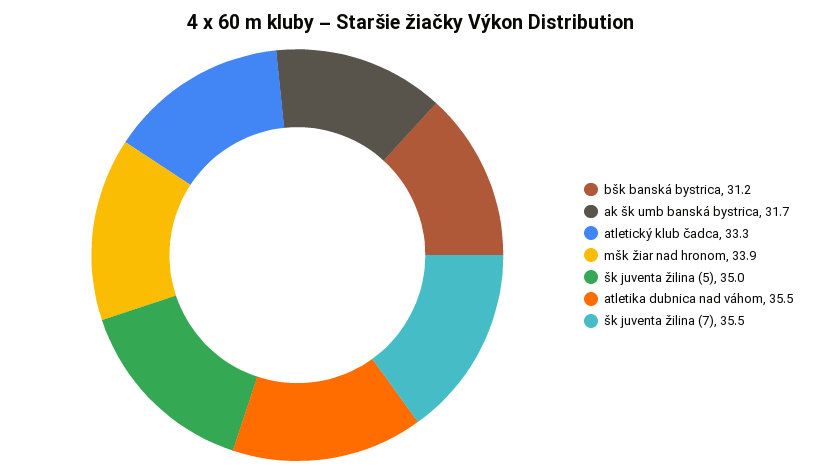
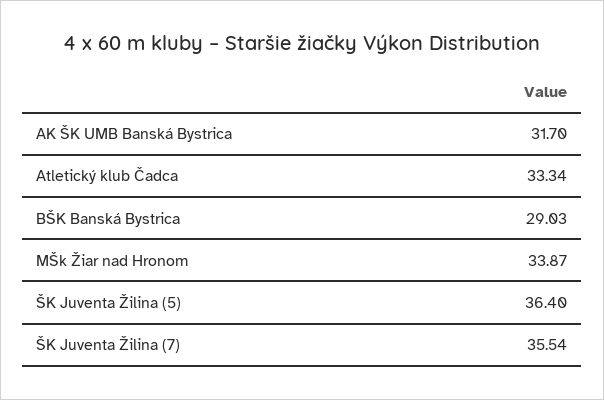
  {
-   "bšk banská bystrica": 31.2,
+   "bšk banská bystrica": 29.03,
    "ak šk umb banská bystrica": 31.7,
    "atletický klub čadca": 33.34,
    "mšk žiar nad hronom": 33.87,
-   "šk juventa žilina (5)": 35,
+   "šk juventa žilina (5)": 36.4,
-   "atletika dubnica nad váhom": 35.5,
    "šk juventa žilina (7)": 35.54
  }

